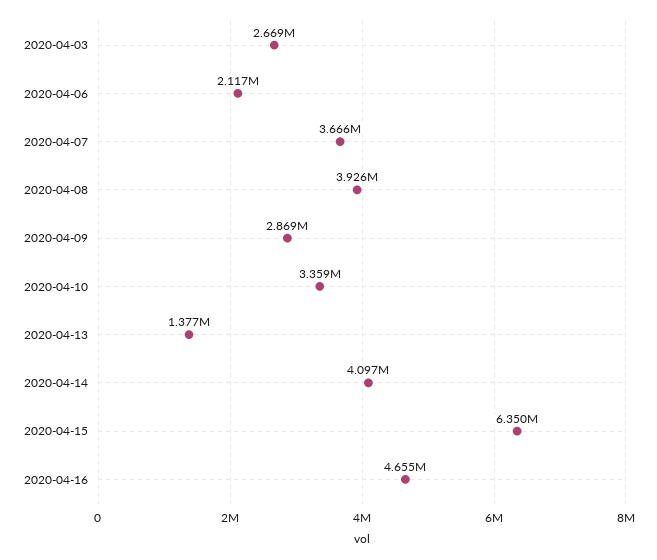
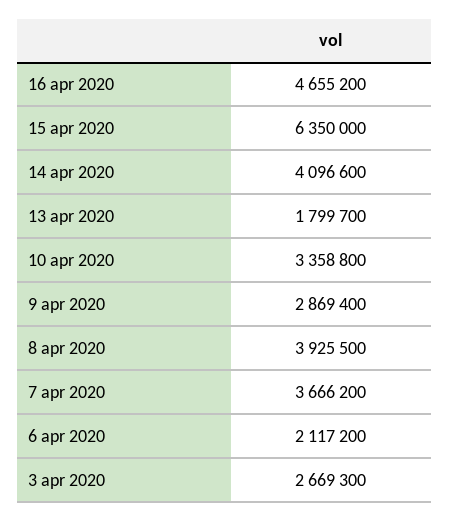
  {
    "2020-04-03": 2669300,
    "2020-04-06": 2117200,
    "2020-04-07": 3666200,
    "2020-04-08": 3925500,
    "2020-04-09": 2869400,
    "2020-04-10": 3358800,
-   "2020-04-13": 1377000,
+   "2020-04-13": 1799700,
    "2020-04-14": 4096600,
    "2020-04-15": 6350000,
    "2020-04-16": 4655200
  }

